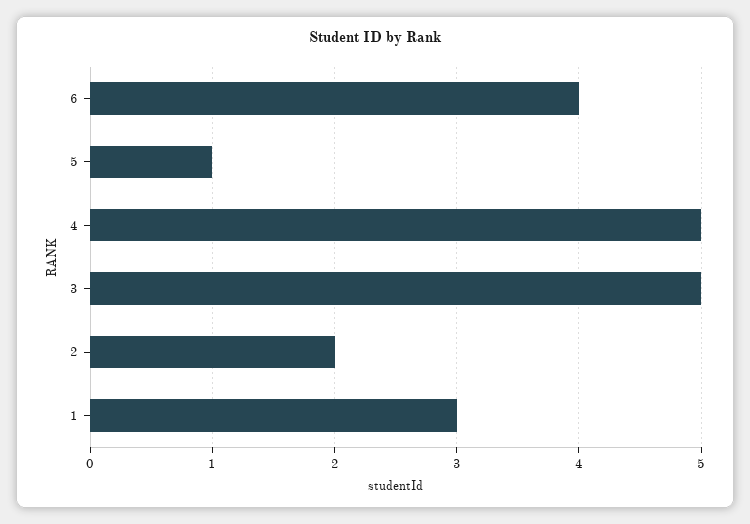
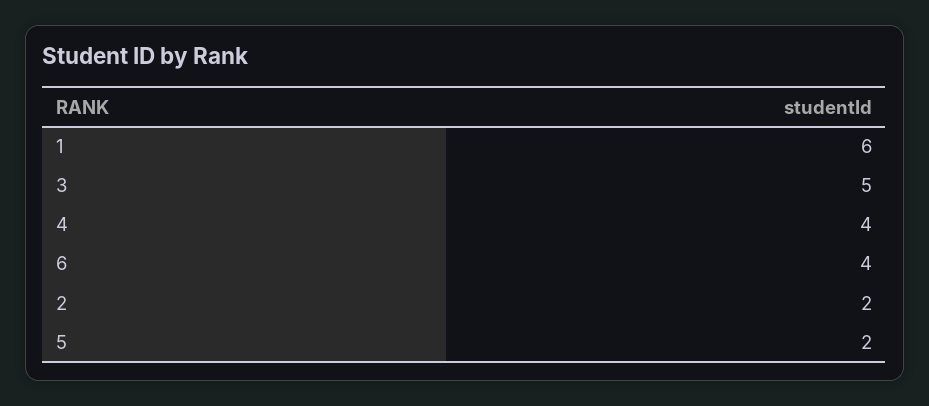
  {
    "6": 4,
-   "5": 1,
+   "5": 2,
-   "4": 5,
+   "4": 4,
    "3": 5,
    "2": 2,
-   "1": 3
+   "1": 6
  }

